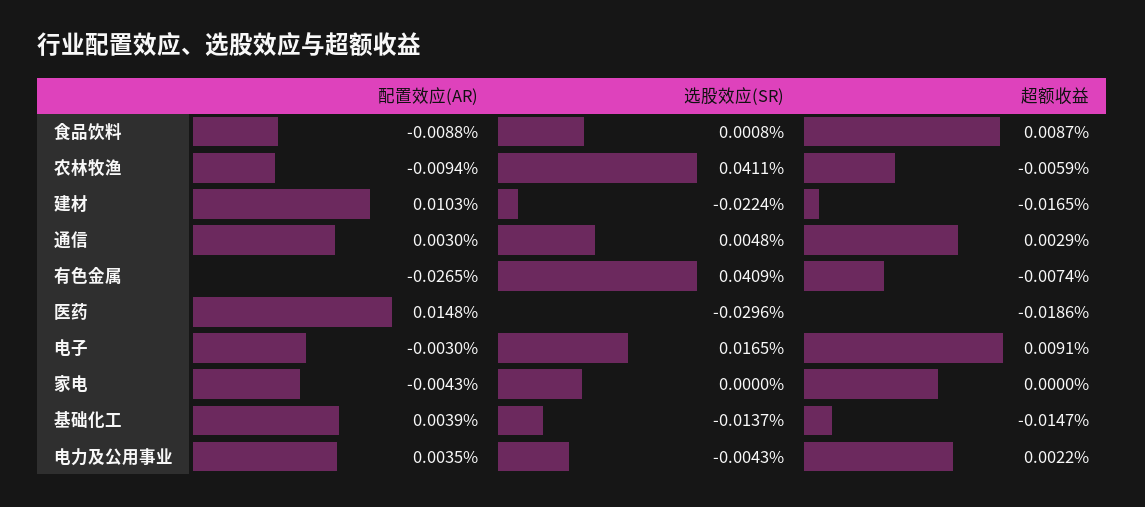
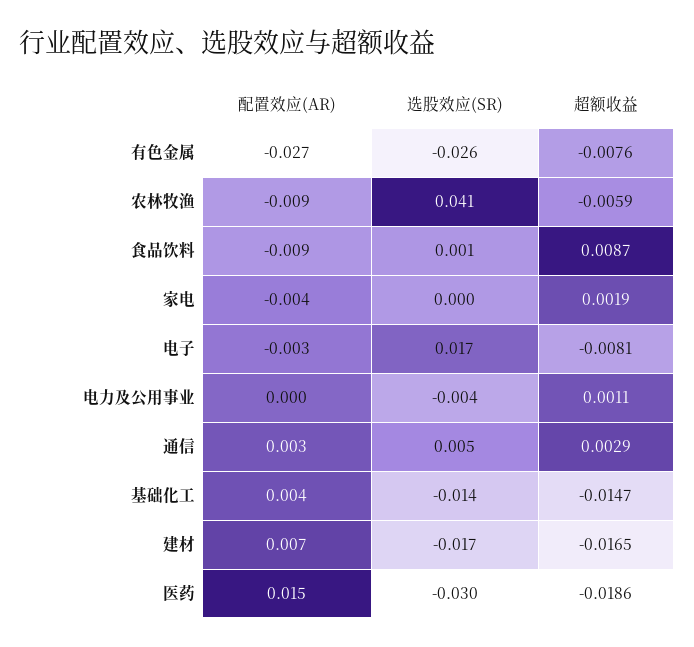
  {
    "配置效应(AR)": {
      "食品饮料": -0.0088,
      "农林牧渔": -0.0094,
-     "建材": 0.0103,
+     "建材": 0.007,
      "通信": 0.003,
      "有色金属": -0.0265,
      "医药": 0.0148,
      "电子": -0.003,
      "家电": -0.0043,
      "基础化工": 0.0039,
-     "电力及公用事业": 0.0035
+     "电力及公用事业": 0
    },
    "选股效应(SR)": {
      "食品饮料": 0.0008,
      "农林牧渔": 0.0411,
-     "建材": -0.0224,
+     "建材": -0.017,
      "通信": 0.0048,
-     "有色金属": 0.0409,
+     "有色金属": -0.026,
      "医药": -0.0296,
      "电子": 0.0165,
      "家电": 0,
      "基础化工": -0.0137,
      "电力及公用事业": -0.0043
    },
    "超额收益": {
      "食品饮料": 0.0087,
      "农林牧渔": -0.0059,
      "建材": -0.0165,
      "通信": 0.0029,
-     "有色金属": -0.0074,
+     "有色金属": -0.0076,
      "医药": -0.0186,
-     "电子": 0.0091,
+     "电子": -0.0081,
-     "家电": 0,
+     "家电": 0.0019,
      "基础化工": -0.0147,
-     "电力及公用事业": 0.0022
+     "电力及公用事业": 0.0011
    }
  }

